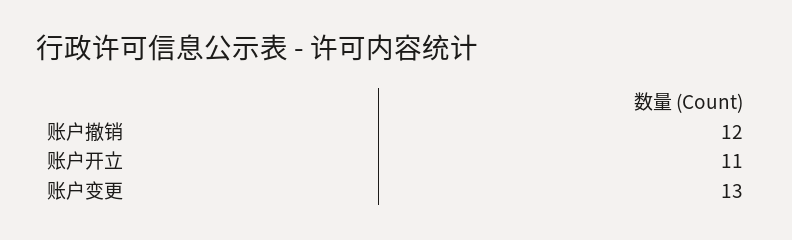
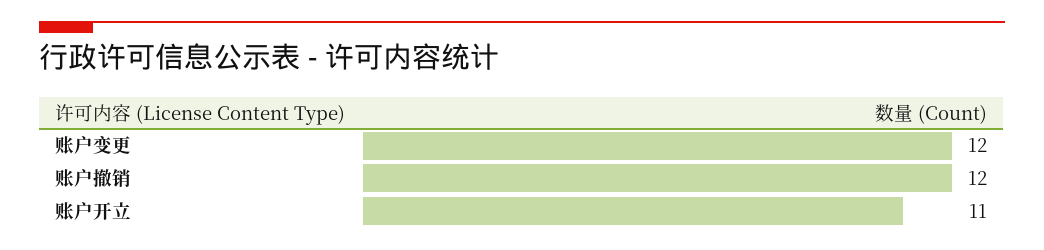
  {
    "账户撤销": 12,
    "账户开立": 11,
-   "账户变更": 13
+   "账户变更": 12
  }

